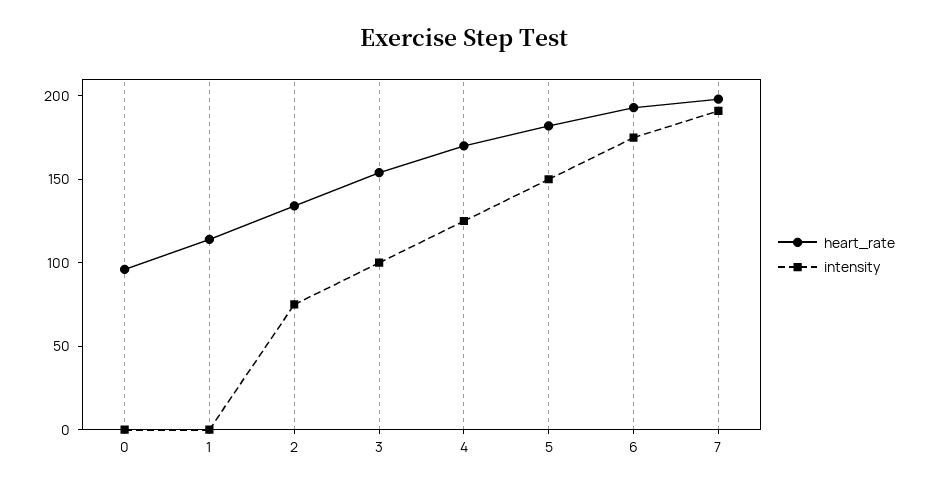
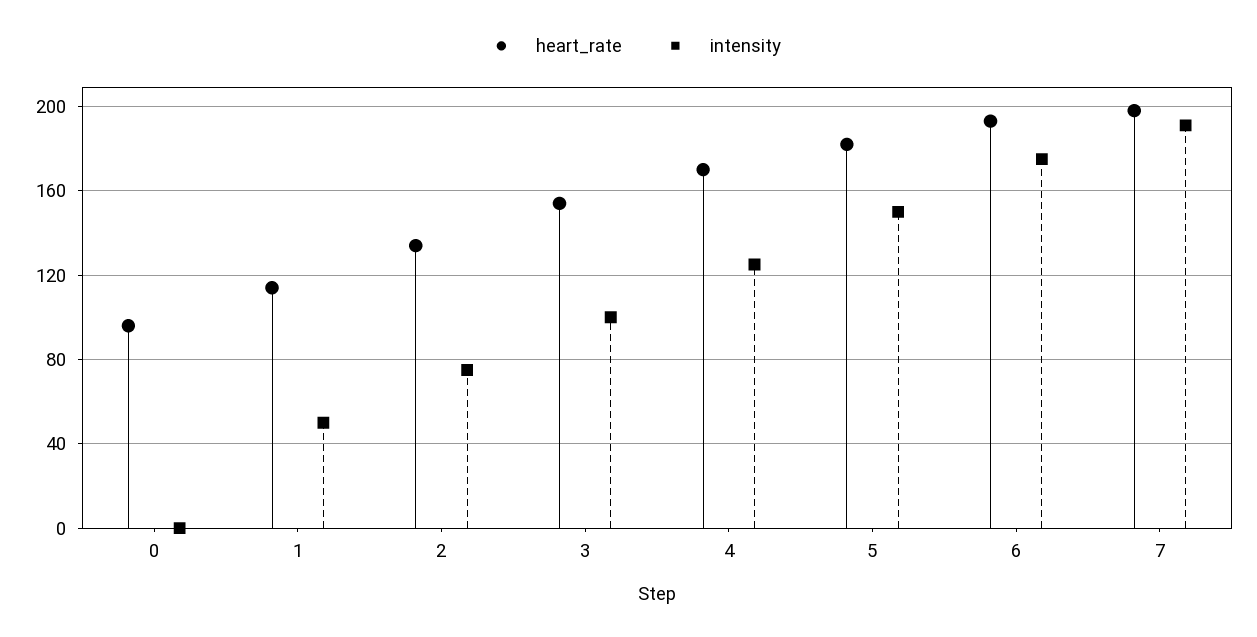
  {
    "heart_rate": {
      "0": 95,
      "1": 115,
      "2": 135,
      "3": 155,
      "4": 170,
      "5": 180,
      "6": 195,
      "7": 200
    },
    "intensity": {
      "0": 0,
-     "1": 0,
+     "1": 50,
      "2": 75,
      "3": 100,
      "4": 125,
      "5": 150,
      "6": 175,
      "7": 190
    }
  }

